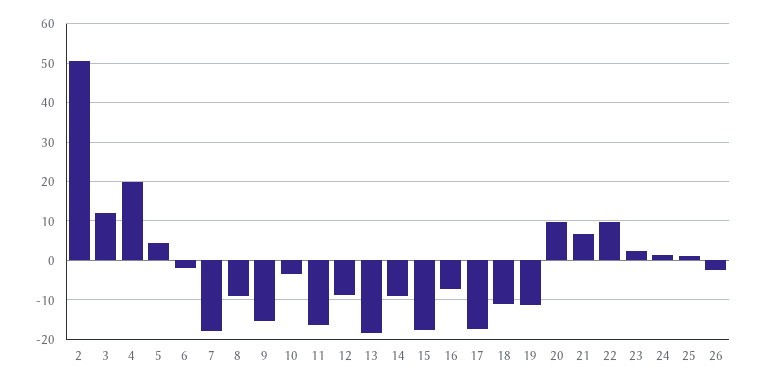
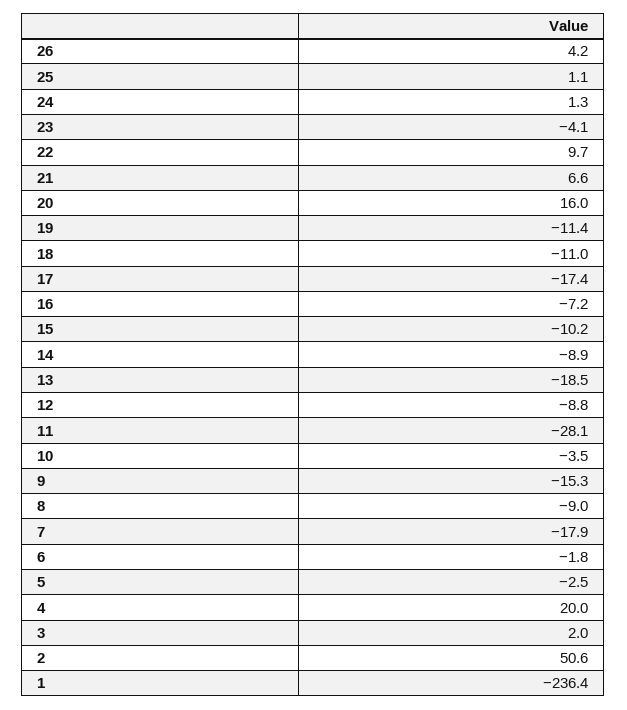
  {
    "2": 50.6,
-   "3": 12,
+   "3": 2,
    "4": 20,
-   "5": 4,
+   "5": -2.5,
    "6": -1.8,
    "7": -17.9,
    "8": -9,
    "9": -15.3,
    "10": -3.5,
-   "11": -16,
+   "11": -28.1,
    "12": -8.8,
    "13": -18.5,
    "14": -8.9,
-   "15": -18,
+   "15": -10.2,
    "16": -7.2,
    "17": -17.4,
    "18": -11,
    "19": -11.4,
-   "20": 10,
+   "20": 16,
    "21": 6.6,
    "22": 9.7,
-   "23": 2,
+   "23": -4.1,
    "24": 1.3,
    "25": 1.1,
-   "26": -2
+   "26": 4.2,
+   "1": -236.4
  }

